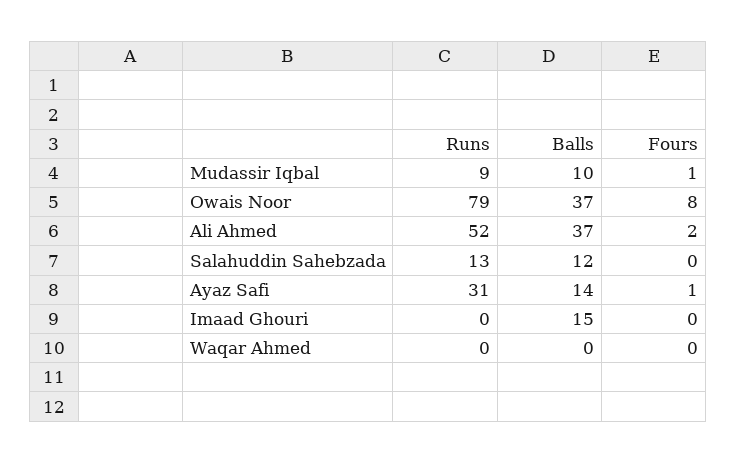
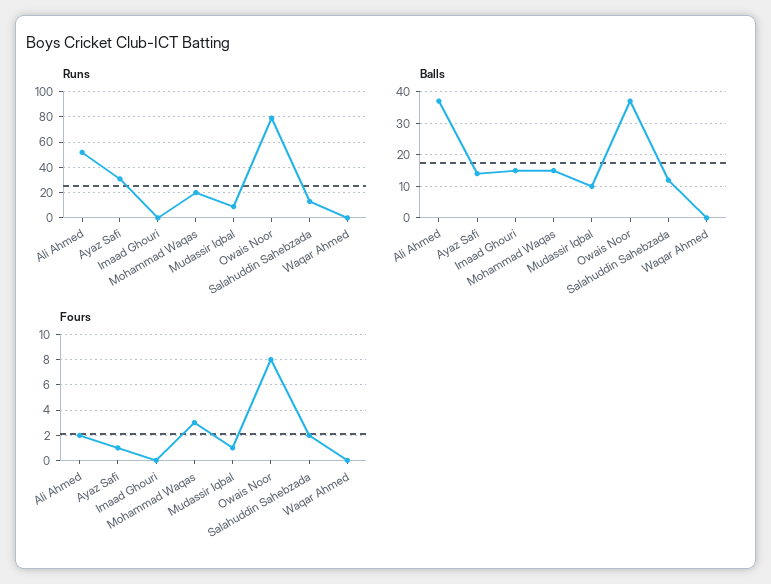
  {
    "Runs": {
      "Mudassir Iqbal": 9,
      "Owais Noor": 79,
      "Ali Ahmed": 52,
      "Salahuddin Sahebzada": 13,
      "Ayaz Safi": 31,
      "Imaad Ghouri": 0,
-     "Waqar Ahmed": 0
+     "Waqar Ahmed": 0,
+     "Mohammad Waqas": 20
    },
    "Balls": {
      "Mudassir Iqbal": 10,
      "Owais Noor": 37,
      "Ali Ahmed": 37,
      "Salahuddin Sahebzada": 12,
      "Ayaz Safi": 14,
      "Imaad Ghouri": 15,
-     "Waqar Ahmed": 0
+     "Waqar Ahmed": 0,
+     "Mohammad Waqas": 15
    },
    "Fours": {
      "Mudassir Iqbal": 1,
      "Owais Noor": 8,
      "Ali Ahmed": 2,
-     "Salahuddin Sahebzada": 0,
+     "Salahuddin Sahebzada": 2,
      "Ayaz Safi": 1,
      "Imaad Ghouri": 0,
-     "Waqar Ahmed": 0
+     "Waqar Ahmed": 0,
+     "Mohammad Waqas": 3
    }
  }

